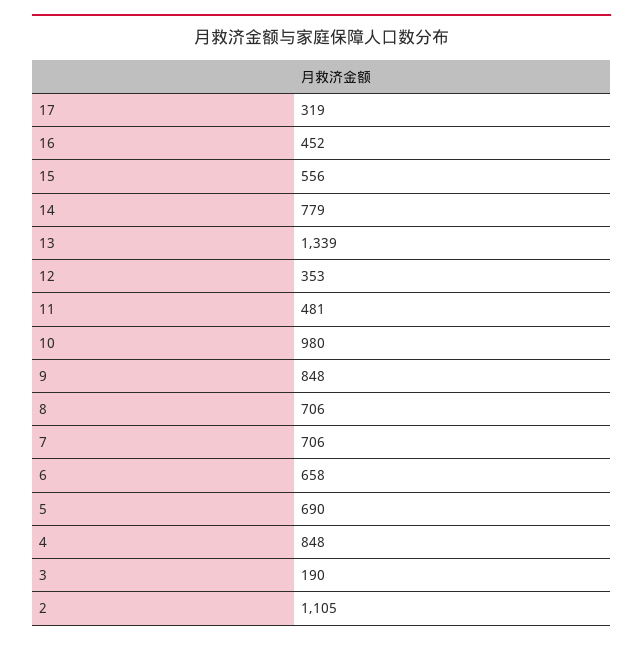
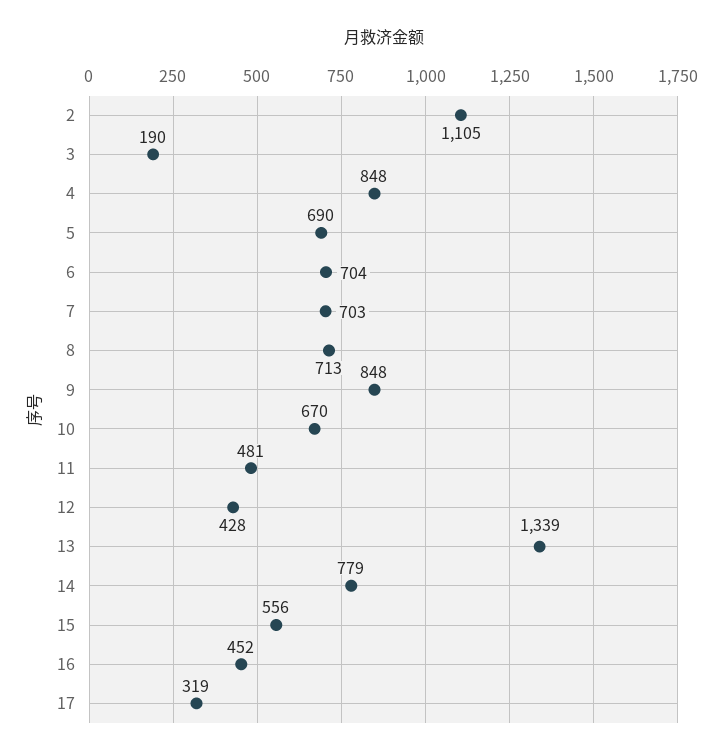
  {
    "17": 319,
    "16": 452,
    "15": 556,
    "14": 779,
    "13": 1339,
-   "12": 353,
+   "12": 428,
    "11": 481,
-   "10": 980,
+   "10": 670,
    "9": 848,
-   "8": 706,
+   "8": 713,
-   "7": 706,
+   "7": 703,
-   "6": 658,
+   "6": 704,
    "5": 690,
    "4": 848,
    "3": 190,
    "2": 1105
  }

